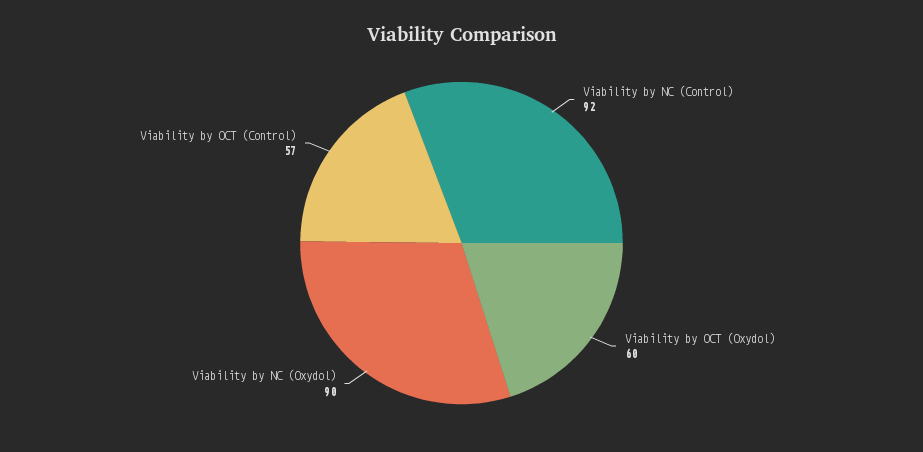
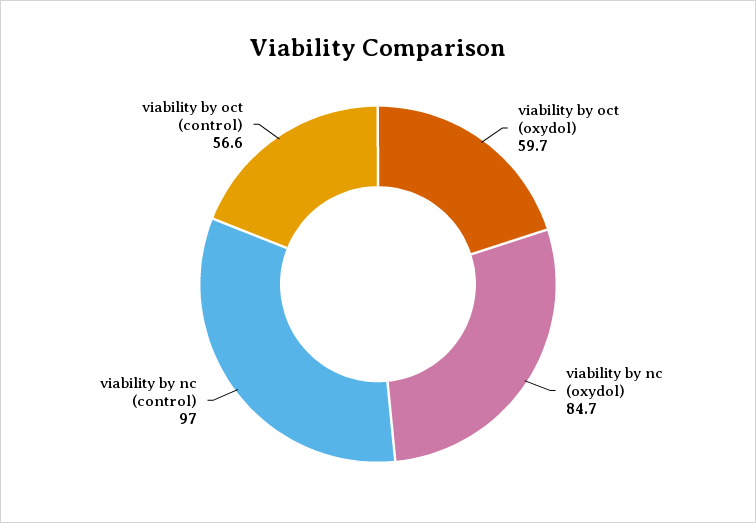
  {
-   "Viability by NC (Control)": 92,
+   "Viability by NC (Control)": 97,
    "Viability by OCT (Oxydol)": 59.7,
-   "Viability by NC (Oxydol)": 90,
+   "Viability by NC (Oxydol)": 84.7,
    "Viability by OCT (Control)": 56.6
  }

